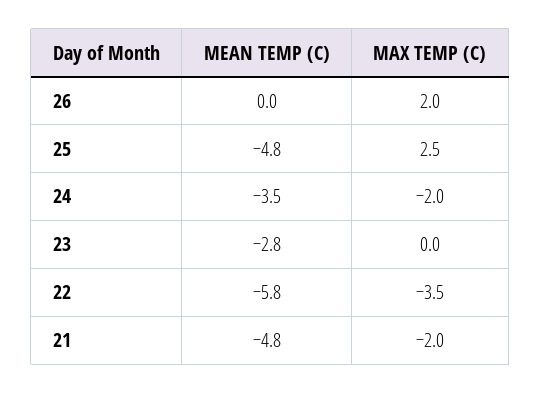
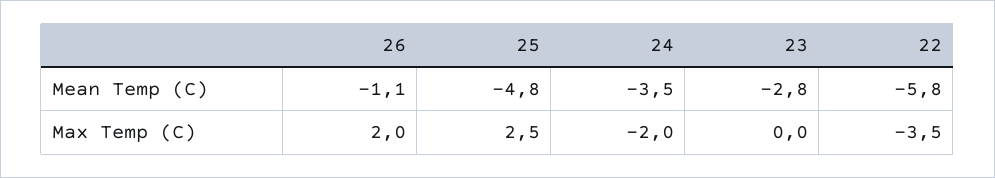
  {
    "MEAN TEMP (C)": {
-     "26": 0,
+     "26": -1.1,
      "25": -4.8,
      "24": -3.5,
      "23": -2.8,
-     "22": -5.8,
+     "22": -5.8
-     "21": -4.8
    },
    "MAX TEMP (C)": {
      "26": 2,
      "25": 2.5,
      "24": -2,
      "23": 0,
-     "22": -3.5,
+     "22": -3.5
-     "21": -2
    }
  }

